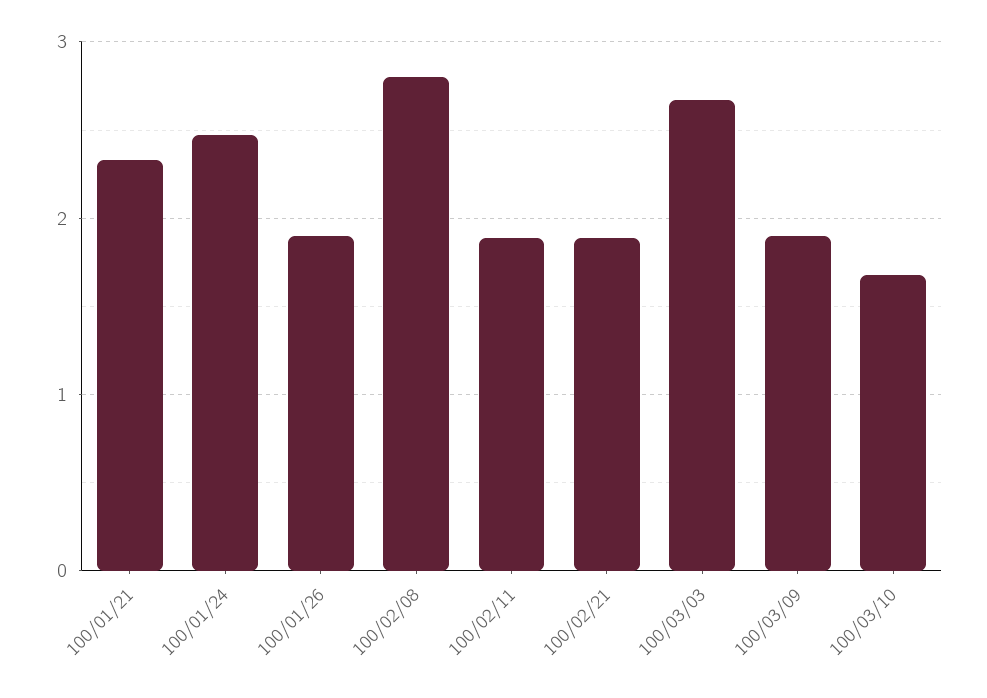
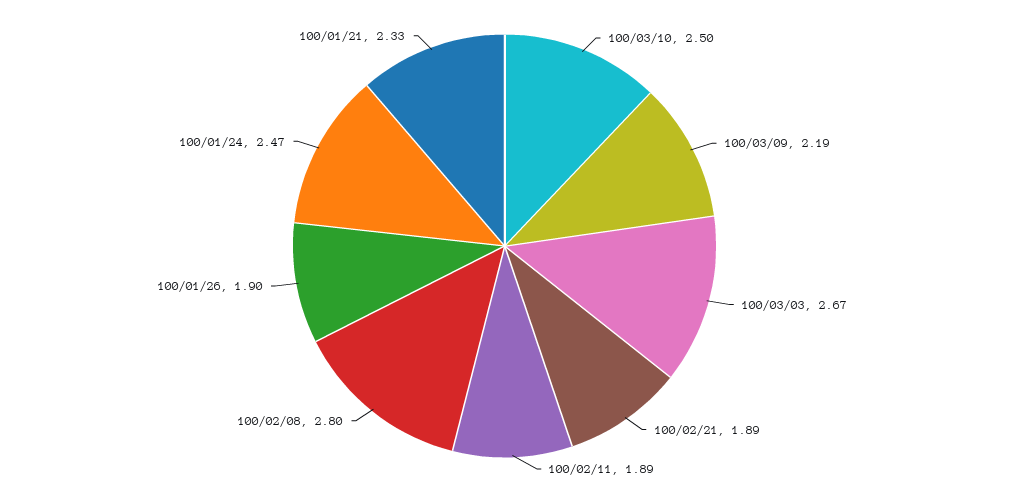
  {
    "100/01/21": 2.33,
    "100/01/24": 2.47,
    "100/01/26": 1.9,
    "100/02/08": 2.8,
    "100/02/11": 1.89,
    "100/02/21": 1.89,
    "100/03/03": 2.67,
-   "100/03/09": 1.9,
+   "100/03/09": 2.19,
-   "100/03/10": 1.7
+   "100/03/10": 2.5
  }

